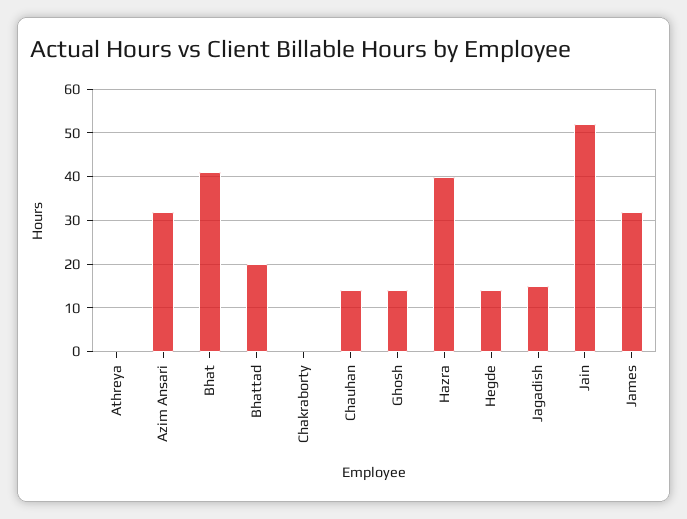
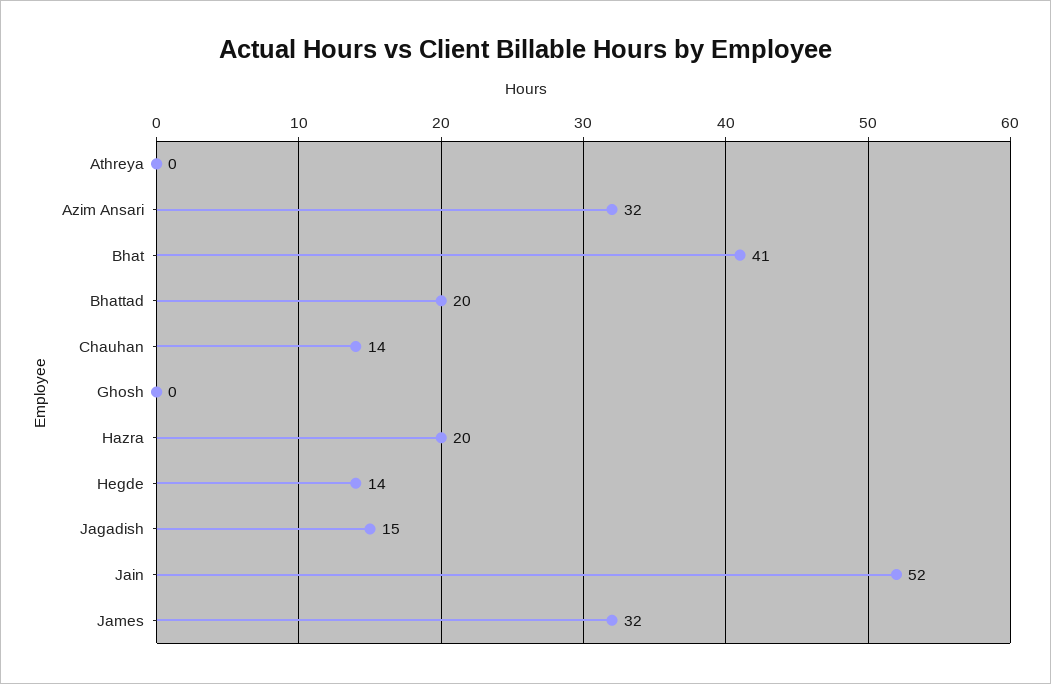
  {
    "Athreya": 0,
    "Azim Ansari": 32,
    "Bhat": 41,
    "Bhattad": 20,
-   "Chakraborty": 0,
    "Chauhan": 14,
-   "Ghosh": 15,
+   "Ghosh": 0,
-   "Hazra": 40,
+   "Hazra": 20,
    "Hegde": 14,
    "Jagadish": 15,
    "Jain": 52,
    "James": 32
  }

